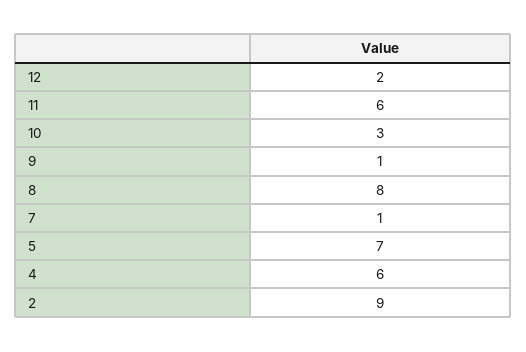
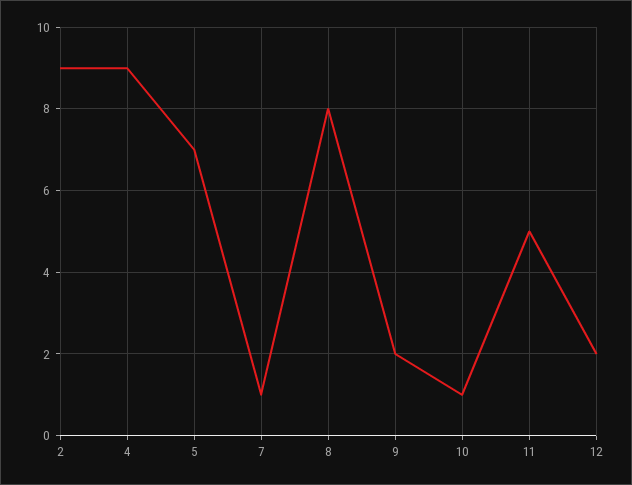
  {
    "12": 2,
-   "11": 6,
+   "11": 5,
-   "10": 3,
+   "10": 1,
-   "9": 1,
+   "9": 2,
    "8": 8,
    "7": 1,
    "5": 7,
-   "4": 6,
+   "4": 9,
    "2": 9
  }

